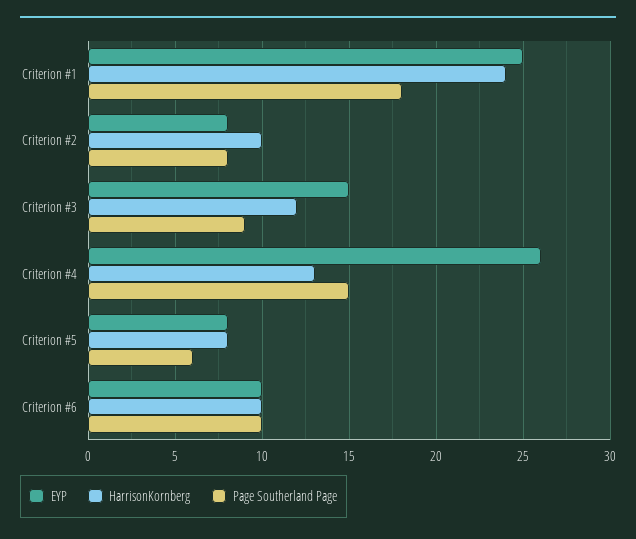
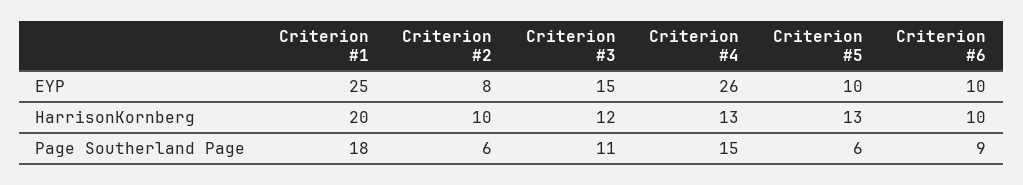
  {
    "EYP": {
      "Criterion #1": 25,
      "Criterion #2": 8,
      "Criterion #3": 15,
      "Criterion #4": 26,
-     "Criterion #5": 8,
+     "Criterion #5": 10,
      "Criterion #6": 10
    },
    "HarrisonKornberg": {
-     "Criterion #1": 24,
+     "Criterion #1": 20,
      "Criterion #2": 10,
      "Criterion #3": 12,
      "Criterion #4": 13,
-     "Criterion #5": 8,
+     "Criterion #5": 13,
      "Criterion #6": 10
    },
    "Page Southerland Page": {
      "Criterion #1": 18,
-     "Criterion #2": 8,
+     "Criterion #2": 6,
-     "Criterion #3": 9,
+     "Criterion #3": 11,
      "Criterion #4": 15,
      "Criterion #5": 6,
-     "Criterion #6": 10
+     "Criterion #6": 9
    }
  }

